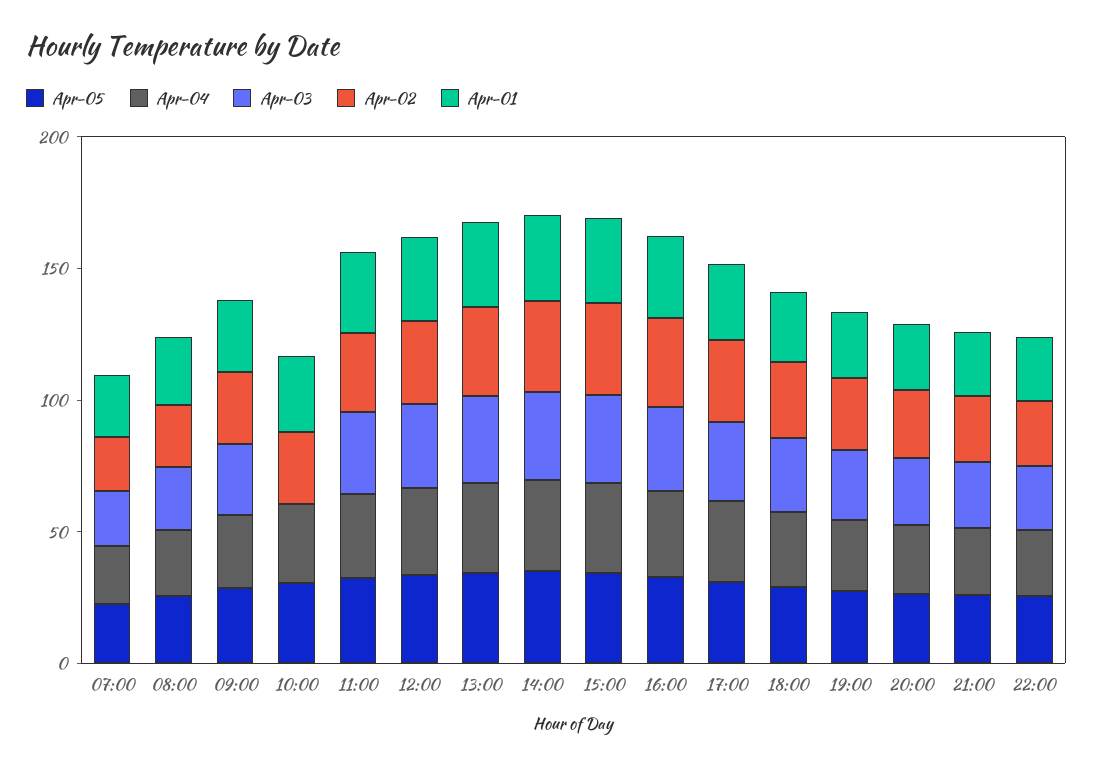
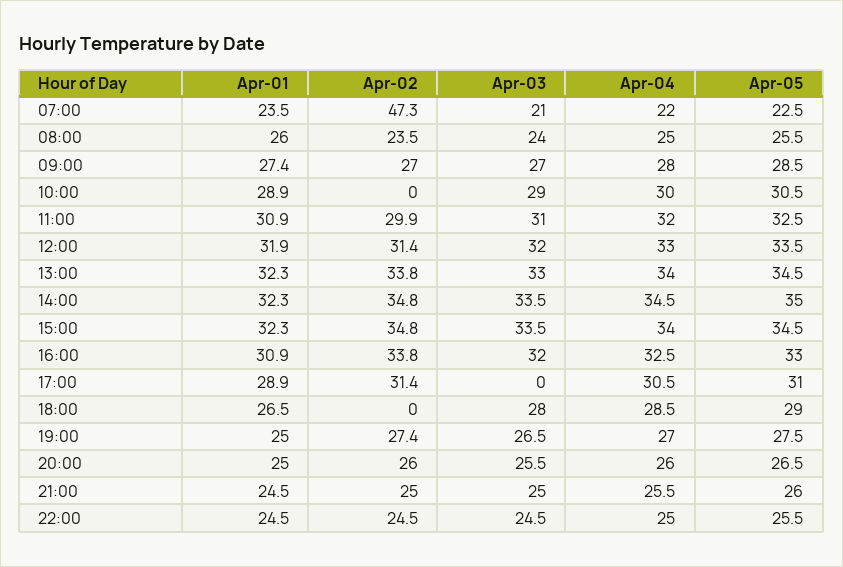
  {
    "Apr-05": {
      "07:00": 22.5,
      "08:00": 25.5,
      "09:00": 28.5,
      "10:00": 30.5,
      "11:00": 32.5,
      "12:00": 33.5,
      "13:00": 34.5,
      "14:00": 35,
      "15:00": 34.5,
      "16:00": 33,
      "17:00": 31,
      "18:00": 29,
      "19:00": 27.5,
      "20:00": 26.5,
      "21:00": 26,
      "22:00": 25.5
    },
    "Apr-04": {
      "07:00": 22,
      "08:00": 25,
      "09:00": 28,
      "10:00": 30,
      "11:00": 32,
      "12:00": 33,
      "13:00": 34,
      "14:00": 34.5,
      "15:00": 34,
      "16:00": 32.5,
      "17:00": 30.5,
      "18:00": 28.5,
      "19:00": 27,
      "20:00": 26,
      "21:00": 25.5,
      "22:00": 25
    },
    "Apr-03": {
      "07:00": 21,
      "08:00": 24,
      "09:00": 27,
-     "10:00": 0,
+     "10:00": 29,
      "11:00": 31,
      "12:00": 32,
      "13:00": 33,
      "14:00": 33.5,
      "15:00": 33.5,
      "16:00": 32,
-     "17:00": 30,
+     "17:00": 0,
      "18:00": 28,
      "19:00": 26.5,
      "20:00": 25.5,
      "21:00": 25,
      "22:00": 24.5
    },
    "Apr-02": {
-     "07:00": 20,
+     "07:00": 47.3,
      "08:00": 23.5,
      "09:00": 27,
-     "10:00": 30,
+     "10:00": 0,
      "11:00": 29.9,
      "12:00": 31.4,
      "13:00": 33.8,
      "14:00": 34.8,
      "15:00": 34.8,
      "16:00": 33.8,
      "17:00": 31.4,
-     "18:00": 30,
+     "18:00": 0,
      "19:00": 27.4,
      "20:00": 26,
      "21:00": 25,
      "22:00": 24.5
    },
    "Apr-01": {
      "07:00": 23.5,
      "08:00": 26,
      "09:00": 27.4,
      "10:00": 28.9,
      "11:00": 30.9,
      "12:00": 31.9,
      "13:00": 32.3,
      "14:00": 32.3,
      "15:00": 32.3,
      "16:00": 30.9,
      "17:00": 28.9,
      "18:00": 26.5,
      "19:00": 25,
      "20:00": 25,
      "21:00": 24.5,
      "22:00": 24.5
    }
  }

